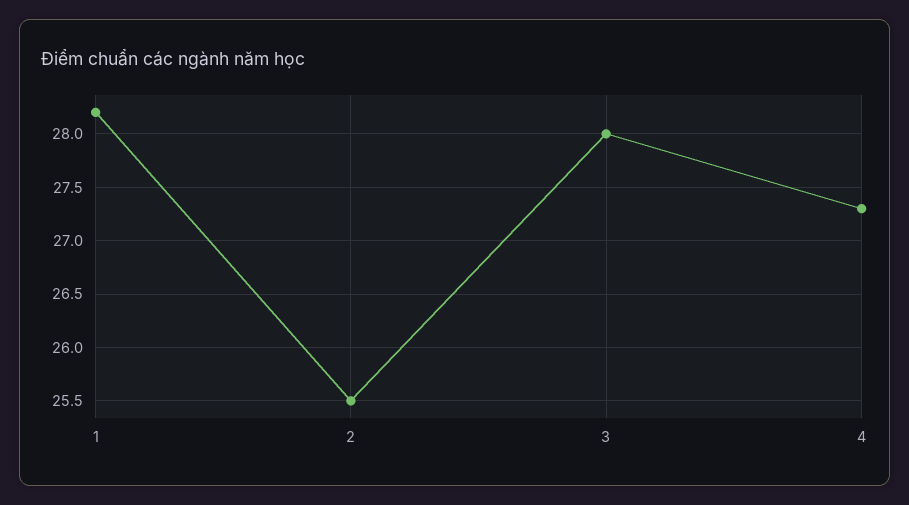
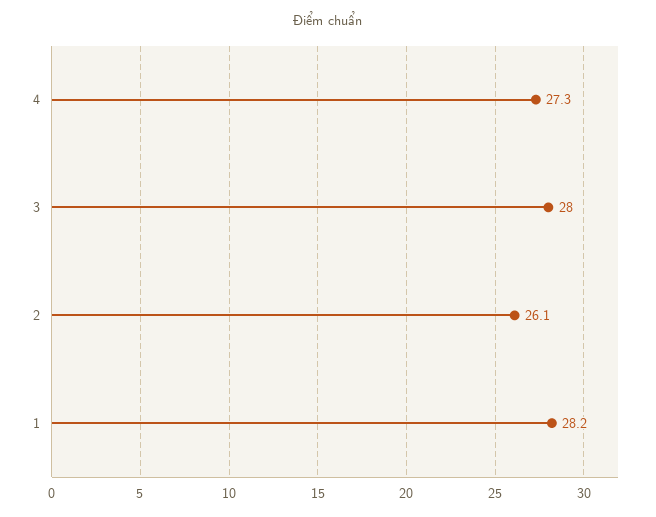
  {
    "1": 28.2,
-   "2": 25.5,
+   "2": 26.1,
    "3": 28,
    "4": 27.3
  }

